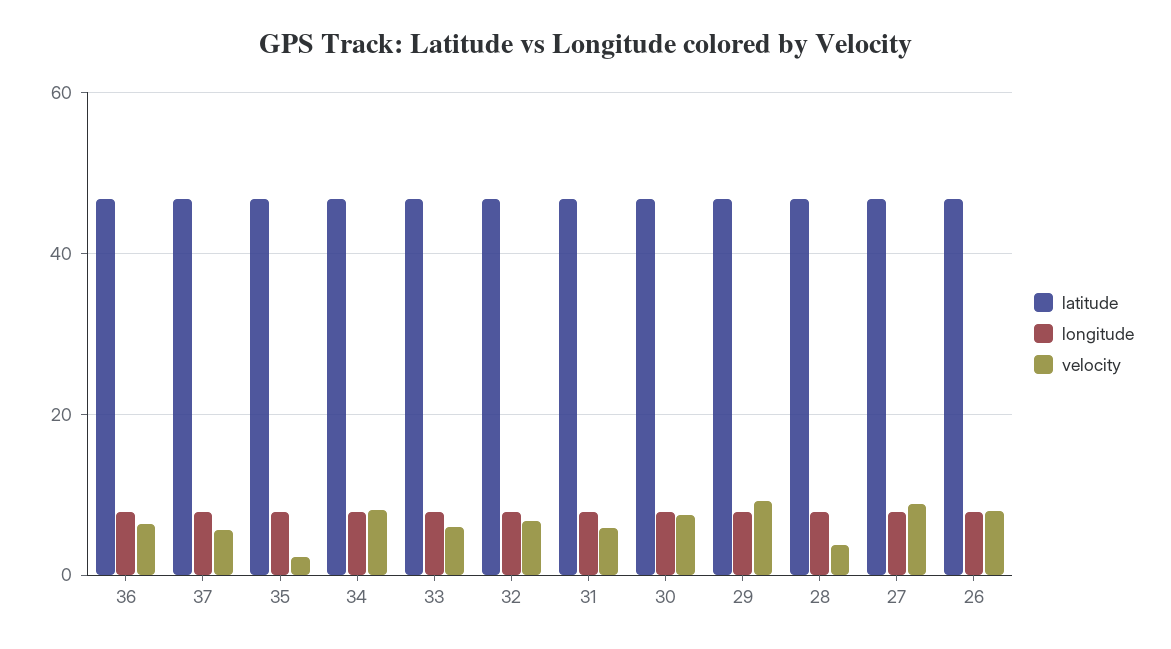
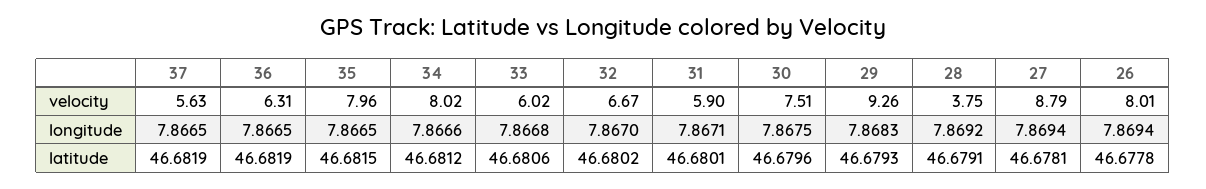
  {
    "latitude": {
      "36": 46.6819,
      "37": 46.6819,
      "35": 46.6815,
      "34": 46.6812,
      "33": 46.6806,
      "32": 46.6802,
      "31": 46.6801,
      "30": 46.6796,
      "29": 46.6793,
      "28": 46.6791,
      "27": 46.6781,
      "26": 46.6778
    },
    "longitude": {
      "36": 7.8665,
      "37": 7.8665,
      "35": 7.8665,
      "34": 7.8666,
      "33": 7.8668,
      "32": 7.867,
      "31": 7.8671,
      "30": 7.8675,
      "29": 7.8683,
      "28": 7.8692,
      "27": 7.8694,
      "26": 7.8694
    },
    "velocity": {
      "36": 6.31,
      "37": 5.63,
-     "35": 2,
+     "35": 7.96,
      "34": 8.02,
      "33": 6.02,
      "32": 6.67,
      "31": 5.9,
      "30": 7.51,
      "29": 9.26,
      "28": 3.75,
      "27": 8.79,
      "26": 8.01
    }
  }

